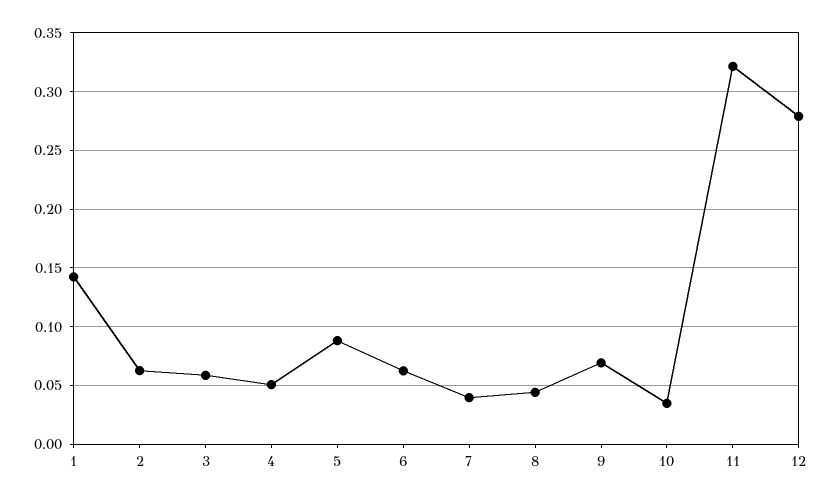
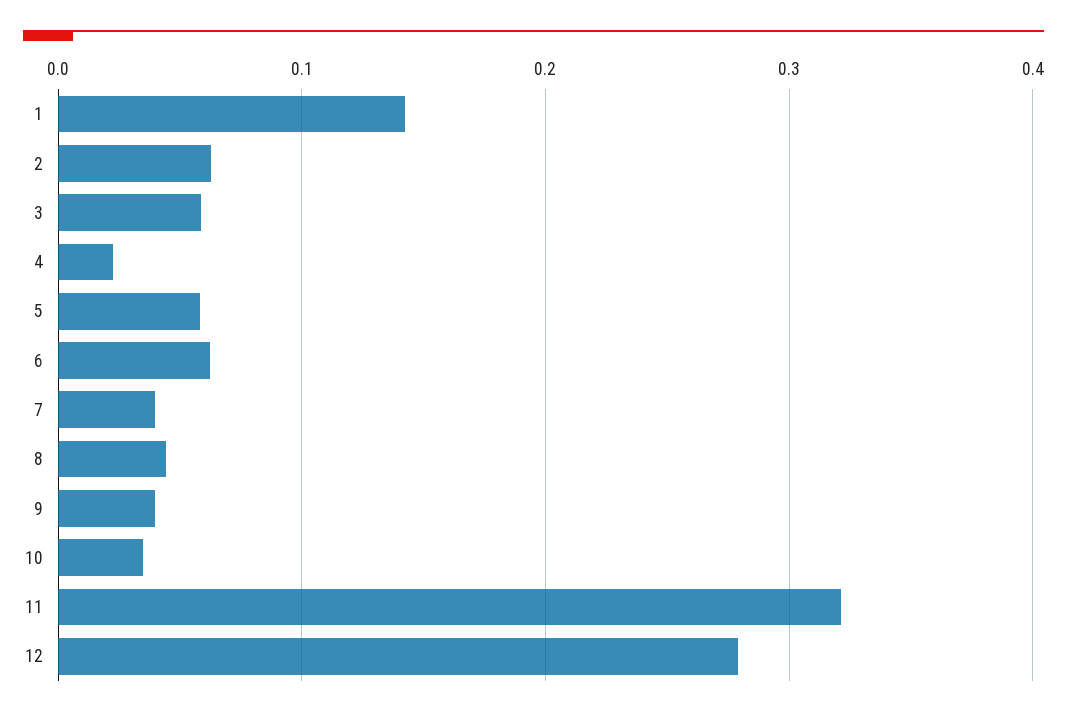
  {
    "1": 0.14,
    "2": 0.06,
    "3": 0.06,
-   "4": 0.05,
+   "4": 0.02,
-   "5": 0.09,
+   "5": 0.06,
    "6": 0.06,
    "7": 0.04,
    "8": 0.04,
-   "9": 0.07,
+   "9": 0.04,
    "10": 0.03,
    "11": 0.32,
    "12": 0.28
  }

